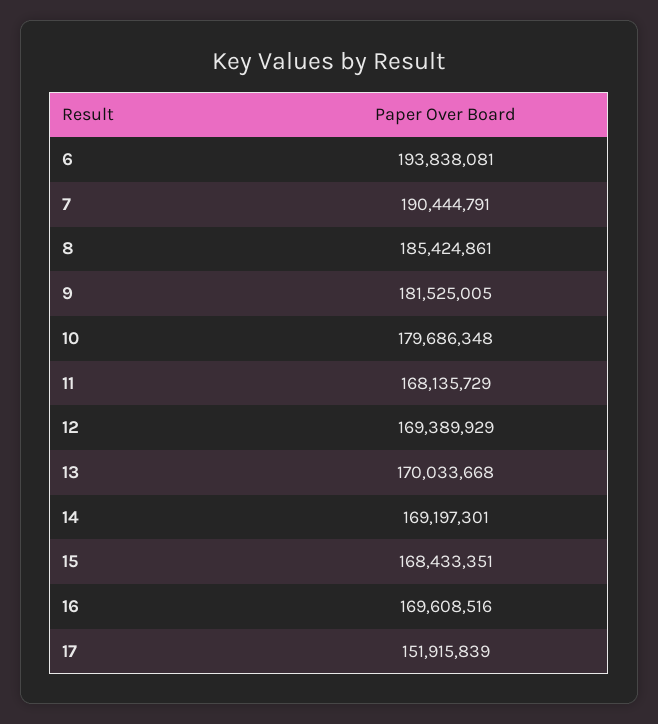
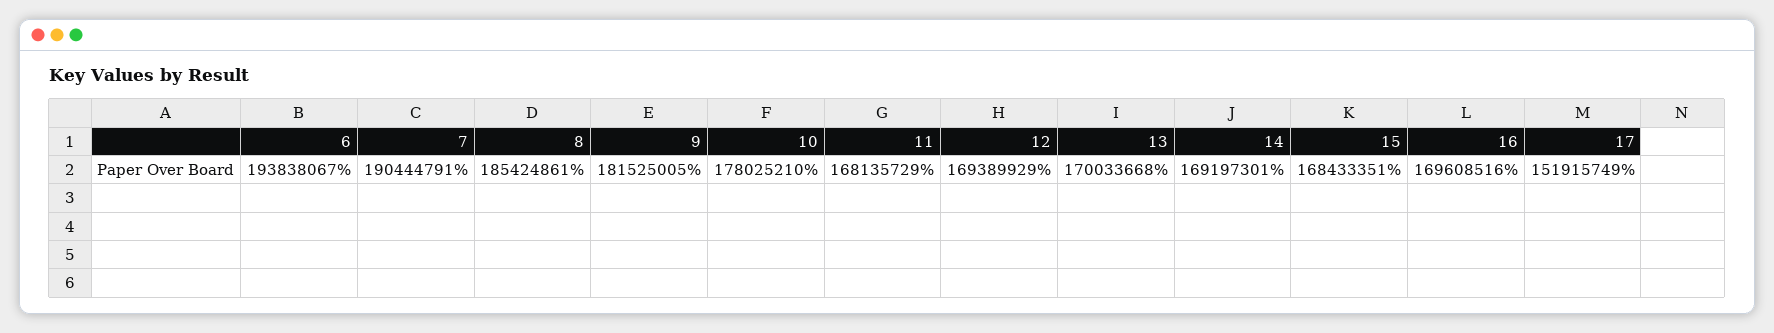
  {
-   "6": 193838081,
+   "6": 193838067,
    "7": 190444791,
    "8": 185424861,
    "9": 181525005,
-   "10": 179686348,
+   "10": 178025210,
    "11": 168135729,
    "12": 169389929,
    "13": 170033668,
    "14": 169197301,
    "15": 168433351,
    "16": 169608516,
-   "17": 151915839
+   "17": 151915749
  }

